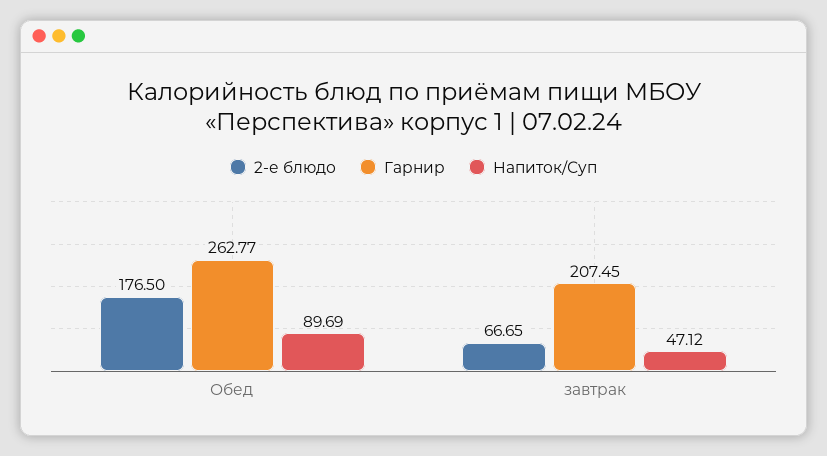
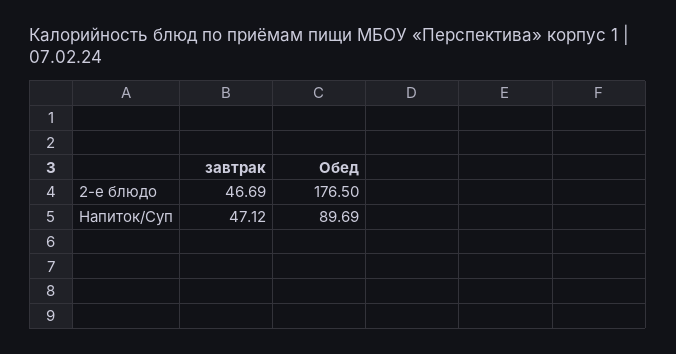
  {
    "2-е блюдо": {
      "Обед": 176.5,
-     "завтрак": 66.65
+     "завтрак": 46.69
    },
-   "Гарнир": {
-     "Обед": 262.77,
-     "завтрак": 207.45
-   },
    "Напиток/Суп": {
      "Обед": 89.69,
      "завтрак": 47.12
    }
  }

